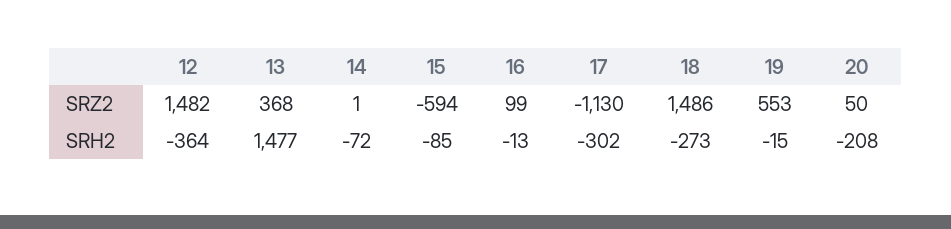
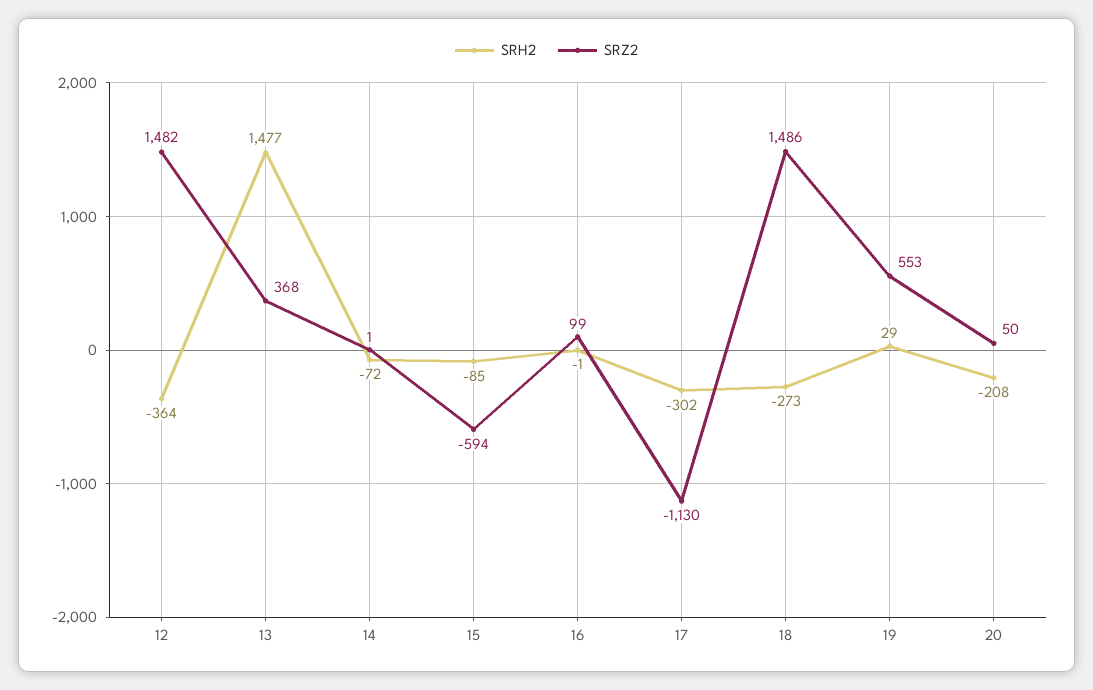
  {
    "SRZ2": {
      "12": 1482,
      "13": 368,
      "14": 1,
      "15": -594,
      "16": 99,
      "17": -1130,
      "18": 1486,
      "19": 553,
      "20": 50
    },
    "SRH2": {
      "12": -364,
      "13": 1477,
      "14": -72,
      "15": -85,
-     "16": -13,
+     "16": -1,
      "17": -302,
      "18": -273,
-     "19": -15,
+     "19": 29,
      "20": -208
    }
  }

